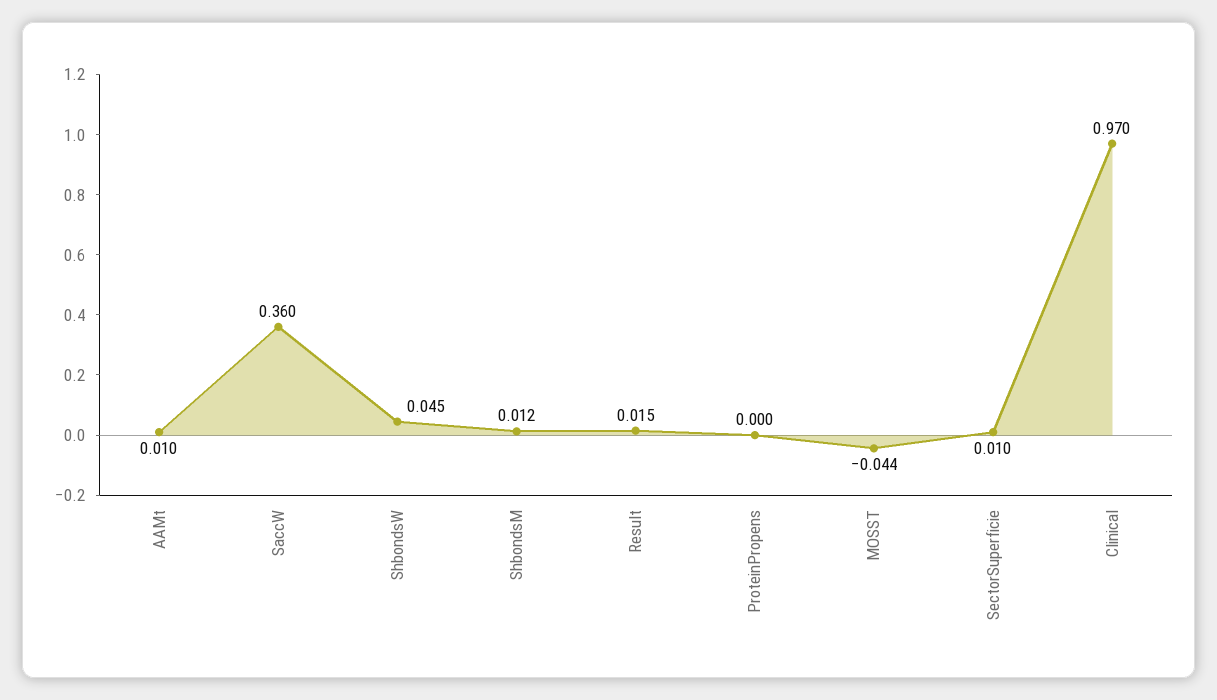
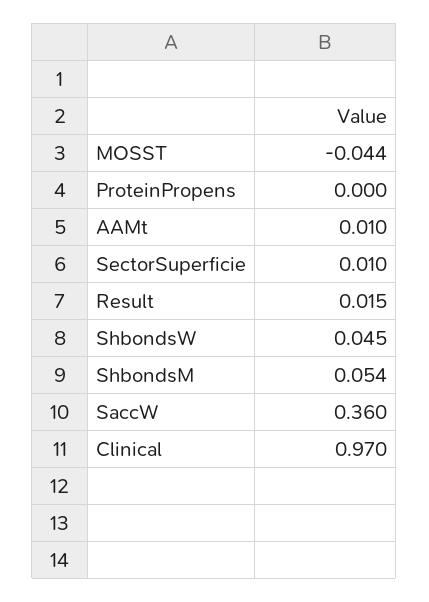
  {
    "AAMt": 0.01,
    "SaccW": 0.36,
    "ShbondsW": 0.045,
-   "ShbondsM": 0.012,
+   "ShbondsM": 0.054,
    "Result": 0.015,
    "ProteinPropens": 0,
    "MOSST": -0.044,
    "SectorSuperficie": 0.01,
    "Clinical": 0.97
  }

